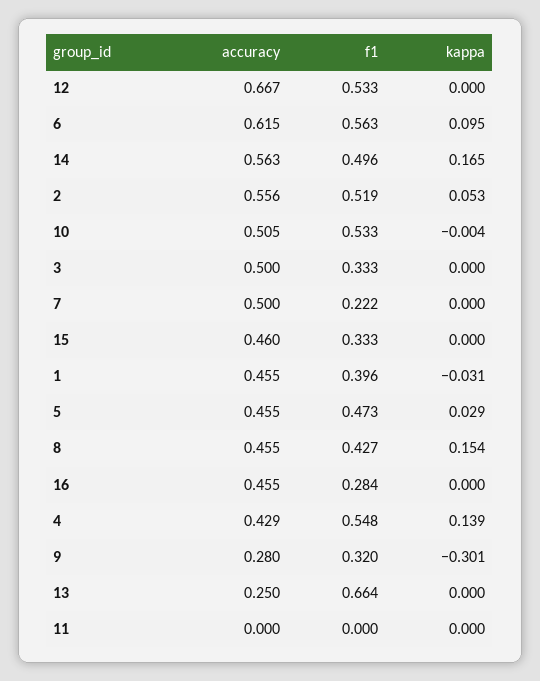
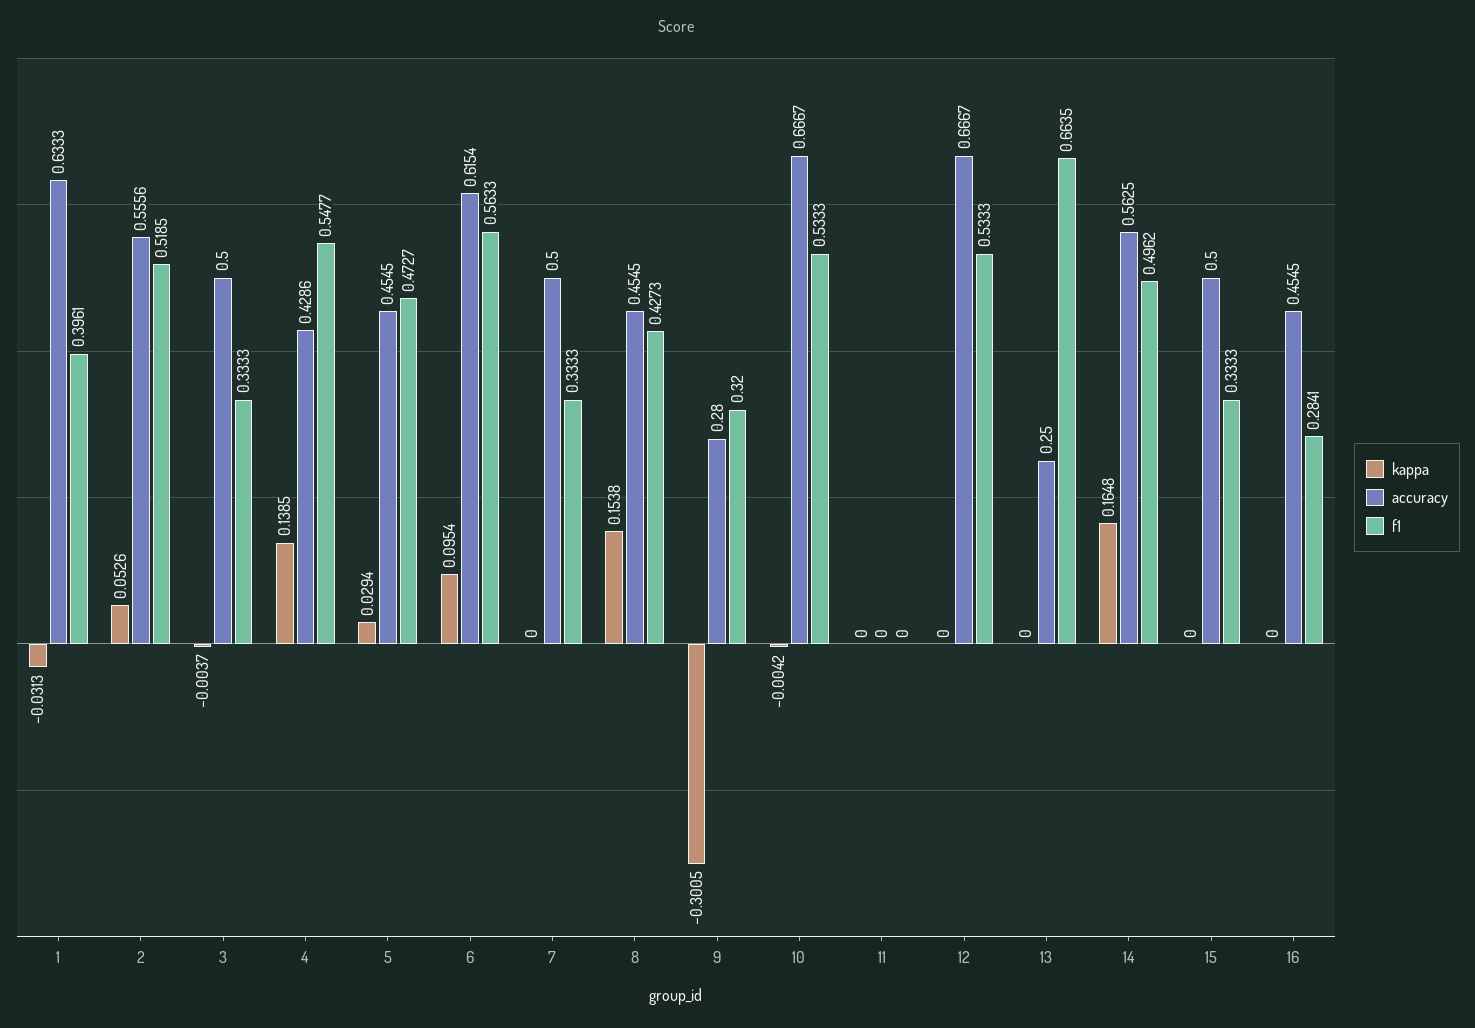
  {
    "accuracy": {
      "12": 0.6667,
      "6": 0.6154,
      "14": 0.5625,
      "2": 0.5556,
-     "10": 0.505,
+     "10": 0.6667,
      "3": 0.5,
      "7": 0.5,
-     "15": 0.46,
+     "15": 0.5,
-     "1": 0.455,
+     "1": 0.6333,
      "5": 0.4545,
      "8": 0.4545,
      "16": 0.4545,
      "4": 0.4286,
      "9": 0.28,
      "13": 0.25,
      "11": 0
    },
    "f1": {
      "12": 0.5333,
      "6": 0.5633,
      "14": 0.4962,
      "2": 0.5185,
      "10": 0.5333,
      "3": 0.3333,
-     "7": 0.222,
+     "7": 0.3333,
      "15": 0.3333,
      "1": 0.3961,
      "5": 0.4727,
      "8": 0.4273,
      "16": 0.2841,
      "4": 0.5477,
      "9": 0.32,
      "13": 0.6635,
      "11": 0
    },
    "kappa": {
      "12": 0,
      "6": 0.0954,
      "14": 0.1648,
      "2": 0.0526,
      "10": -0.0042,
-     "3": 0,
+     "3": -0.0037,
      "7": 0,
      "15": 0,
      "1": -0.0313,
      "5": 0.0294,
      "8": 0.1538,
      "16": 0,
      "4": 0.1385,
      "9": -0.3005,
      "13": 0,
      "11": 0
    }
  }

